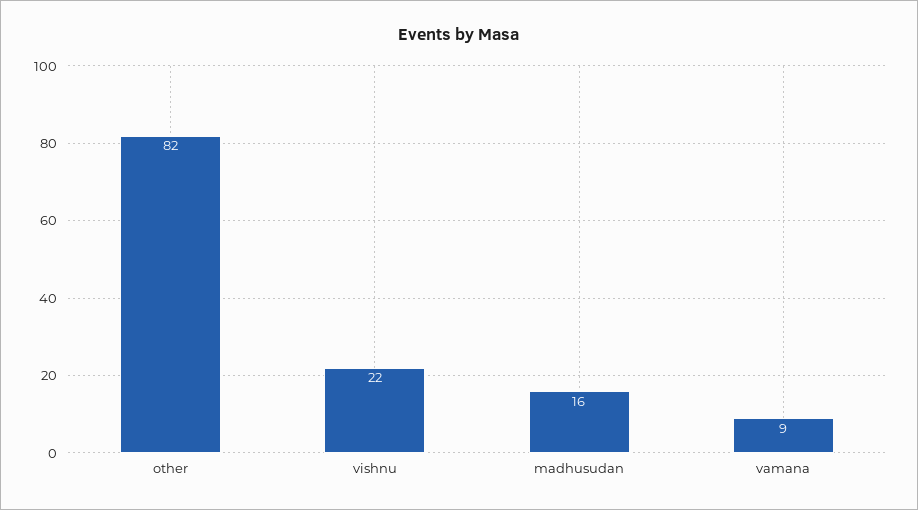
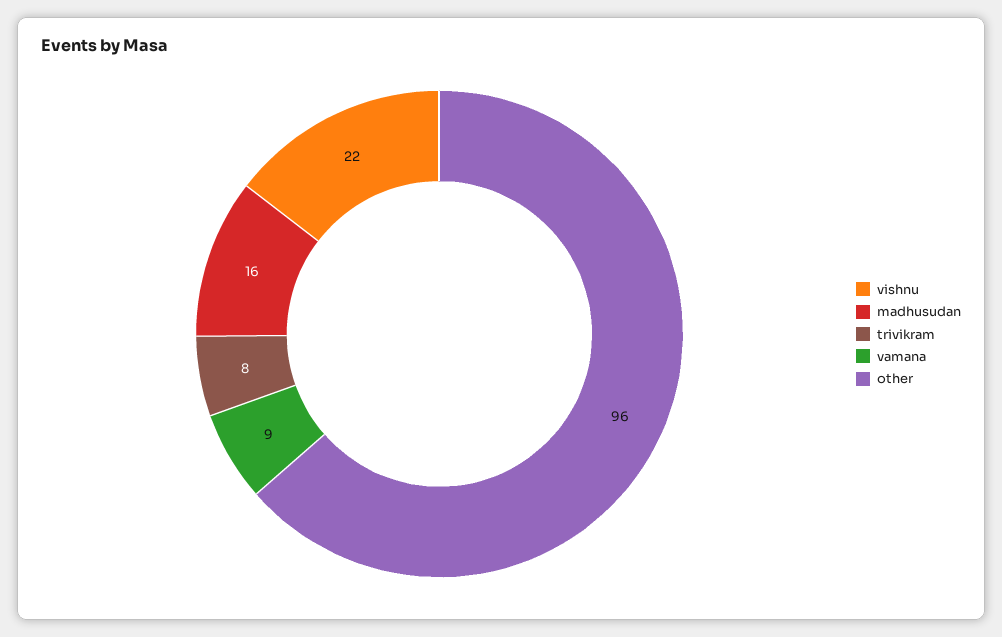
  {
-   "other": 82,
+   "other": 96,
    "vishnu": 22,
    "madhusudan": 16,
-   "vamana": 9
+   "vamana": 9,
+   "trivikram": 8
  }

